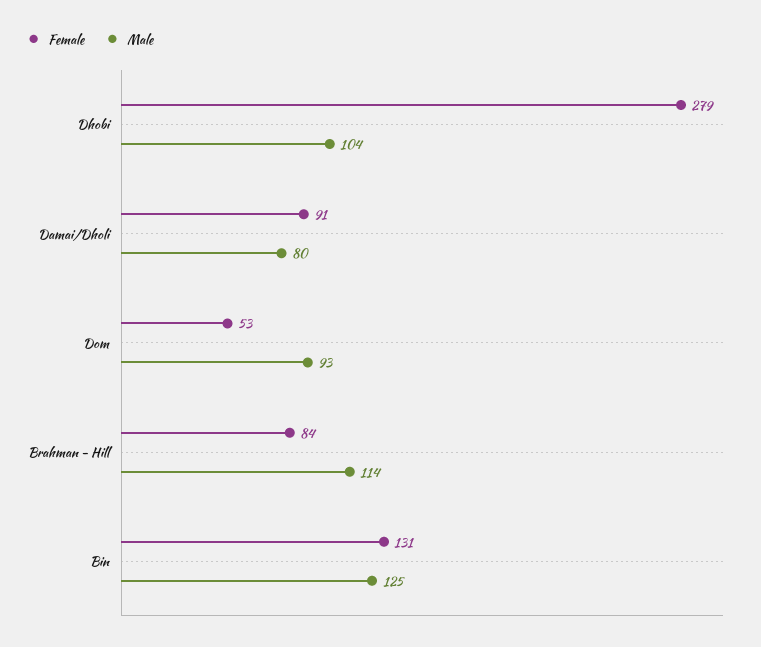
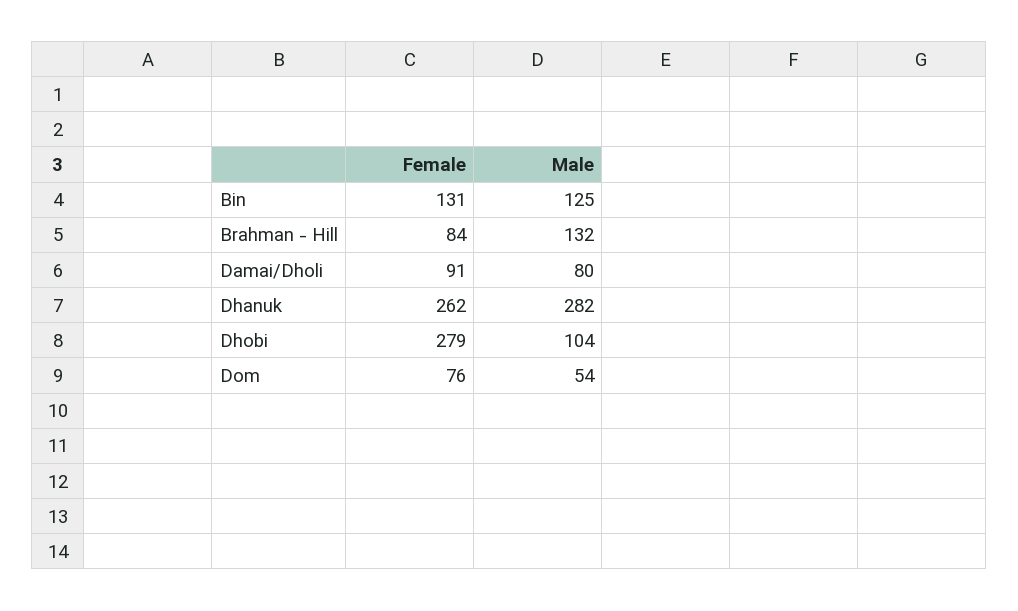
  {
    "Female": {
      "Dhobi": 279,
      "Damai/Dholi": 91,
-     "Dom": 53,
+     "Dom": 76,
      "Brahman - Hill": 84,
-     "Bin": 131
+     "Bin": 131,
+     "Dhanuk": 262
    },
    "Male": {
      "Dhobi": 104,
      "Damai/Dholi": 80,
-     "Dom": 93,
+     "Dom": 54,
-     "Brahman - Hill": 114,
+     "Brahman - Hill": 132,
-     "Bin": 125
+     "Bin": 125,
+     "Dhanuk": 282
    }
  }

